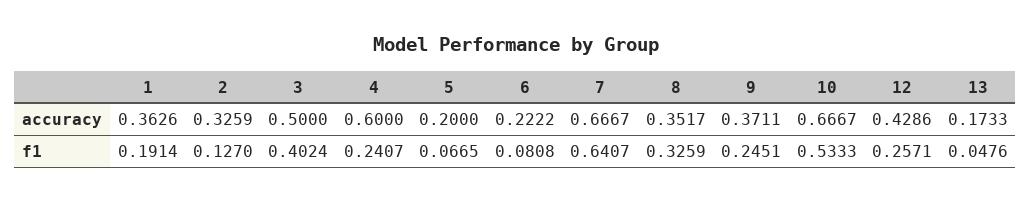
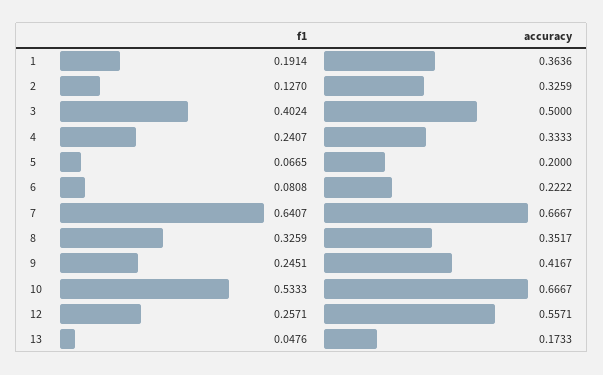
  {
    "1": {
-     "accuracy": 0.3626,
+     "accuracy": 0.3636,
      "f1": 0.1914
    },
    "2": {
      "accuracy": 0.3259,
      "f1": 0.127
    },
    "3": {
      "accuracy": 0.5,
      "f1": 0.4024
    },
    "4": {
-     "accuracy": 0.6,
+     "accuracy": 0.3333,
      "f1": 0.2407
    },
    "5": {
      "accuracy": 0.2,
      "f1": 0.0665
    },
    "6": {
      "accuracy": 0.2222,
      "f1": 0.0808
    },
    "7": {
      "accuracy": 0.6667,
      "f1": 0.6407
    },
    "8": {
      "accuracy": 0.3517,
      "f1": 0.3259
    },
    "9": {
-     "accuracy": 0.3711,
+     "accuracy": 0.4167,
      "f1": 0.2451
    },
    "10": {
      "accuracy": 0.6667,
      "f1": 0.5333
    },
    "12": {
-     "accuracy": 0.4286,
+     "accuracy": 0.5571,
      "f1": 0.2571
    },
    "13": {
      "accuracy": 0.1733,
      "f1": 0.0476
    }
  }

